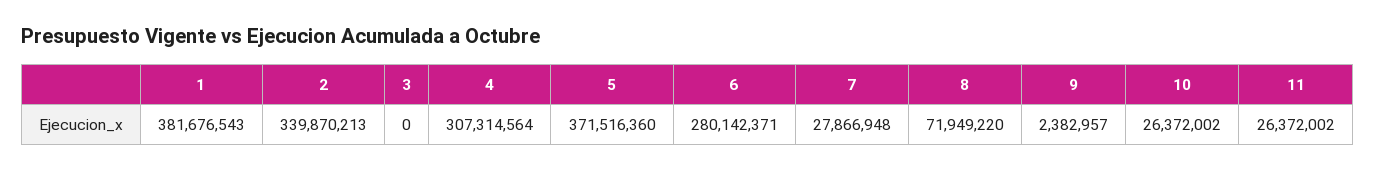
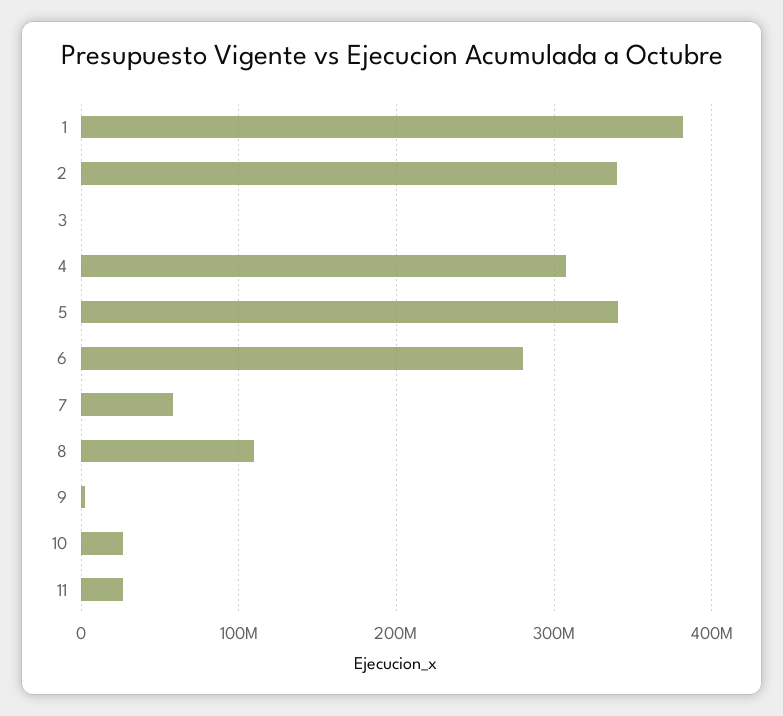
  {
    "1": 381676543,
    "2": 339870213,
    "3": 0,
    "4": 307314564,
-   "5": 371516360,
+   "5": 340000000,
    "6": 280142371,
-   "7": 27866948,
+   "7": 60000000,
-   "8": 71949220,
+   "8": 110000000,
    "9": 2382957,
    "10": 26372002,
    "11": 26372002
  }

